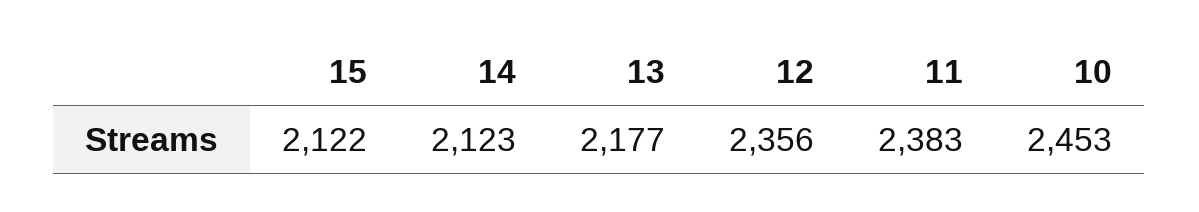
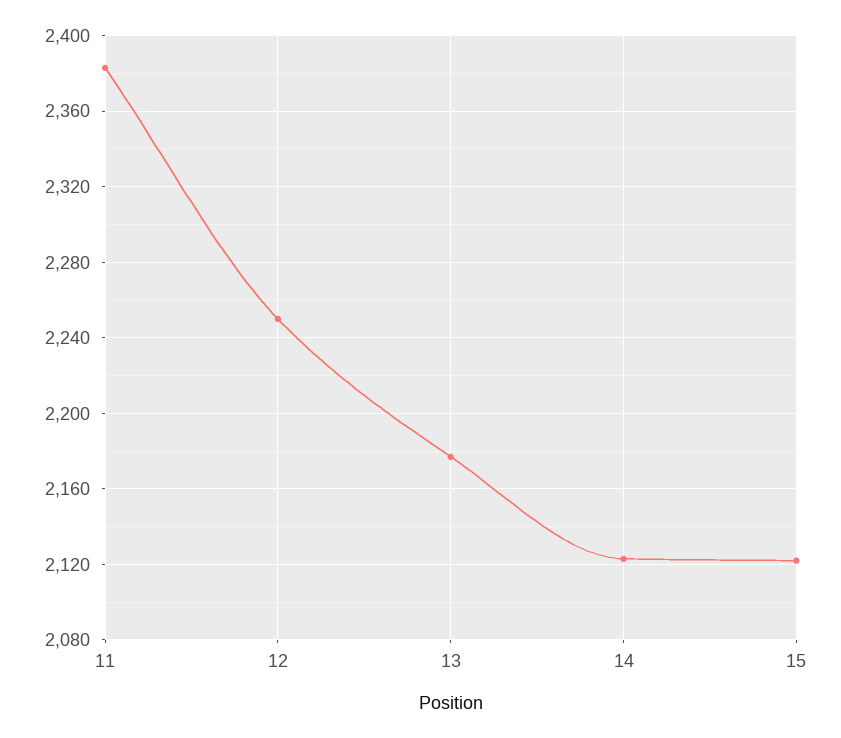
  {
    "15": 2122,
    "14": 2123,
    "13": 2177,
-   "12": 2356,
+   "12": 2250,
-   "11": 2383,
+   "11": 2383
-   "10": 2453
  }

